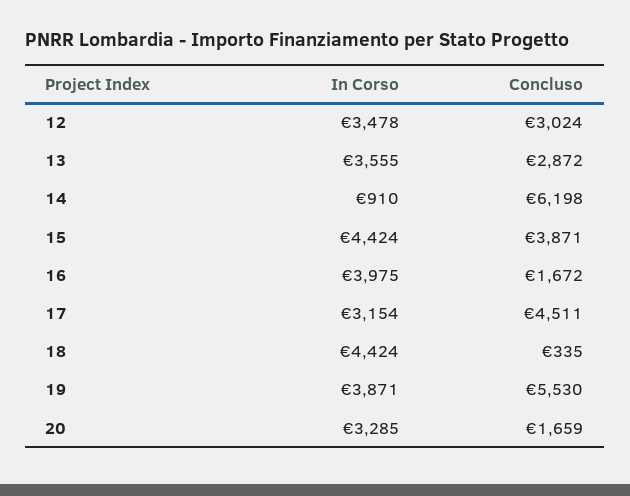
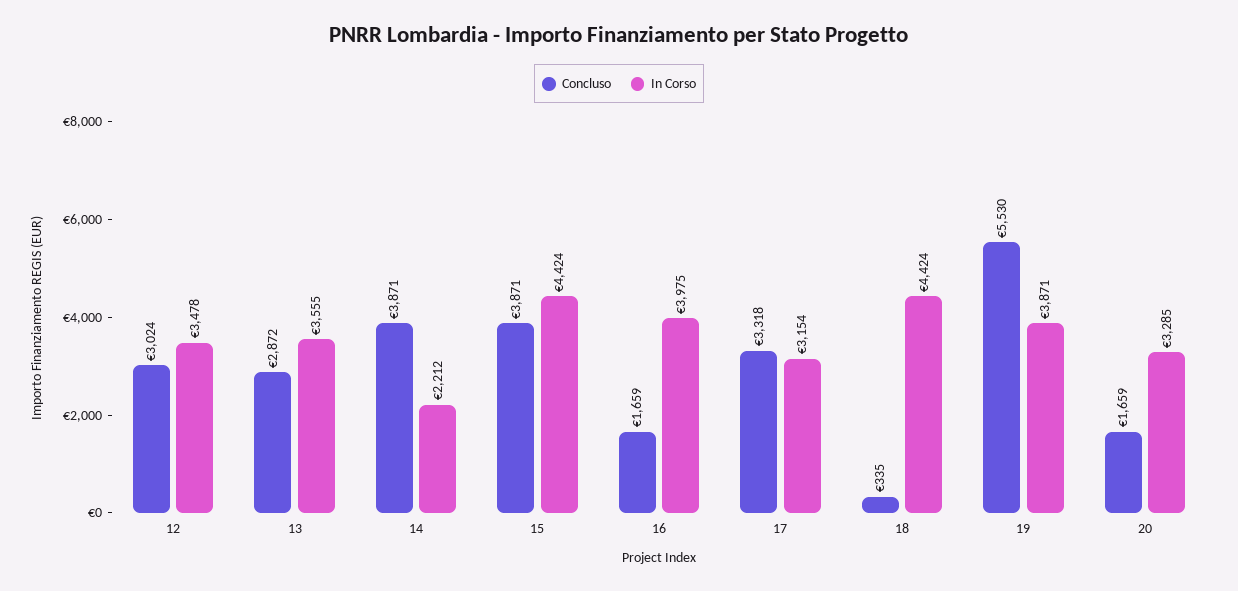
  {
    "In Corso": {
      "12": 3478,
      "13": 3555,
-     "14": 910,
+     "14": 2212,
      "15": 4424,
      "16": 3975,
      "17": 3154,
      "18": 4424,
      "19": 3871,
      "20": 3285
    },
    "Concluso": {
      "12": 3024,
      "13": 2872,
-     "14": 6198,
+     "14": 3871,
      "15": 3871,
-     "16": 1672,
+     "16": 1659,
-     "17": 4511,
+     "17": 3318,
      "18": 335,
      "19": 5530,
      "20": 1659
    }
  }

